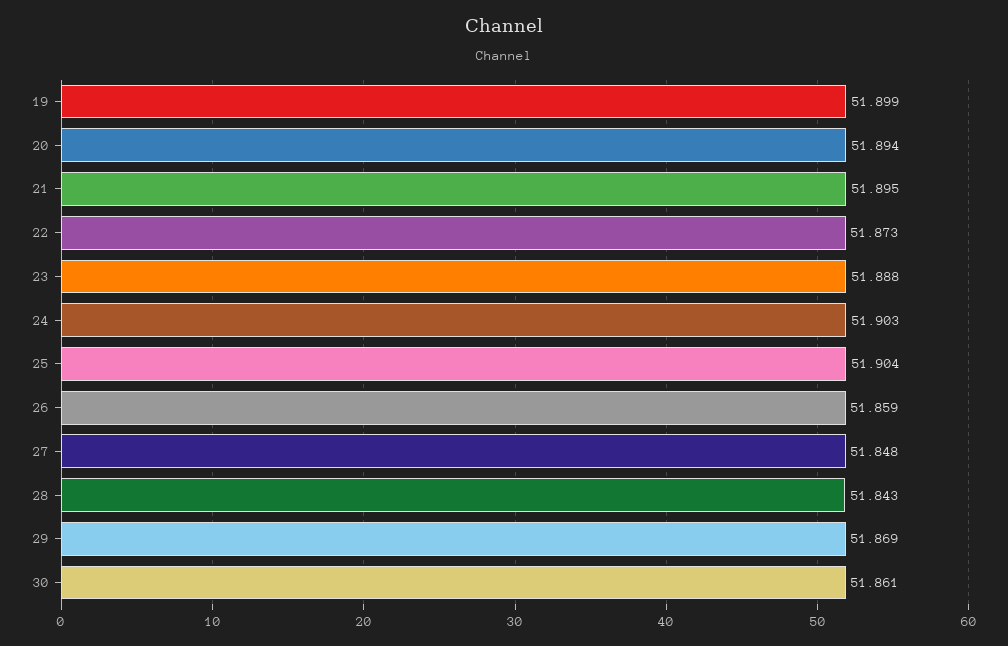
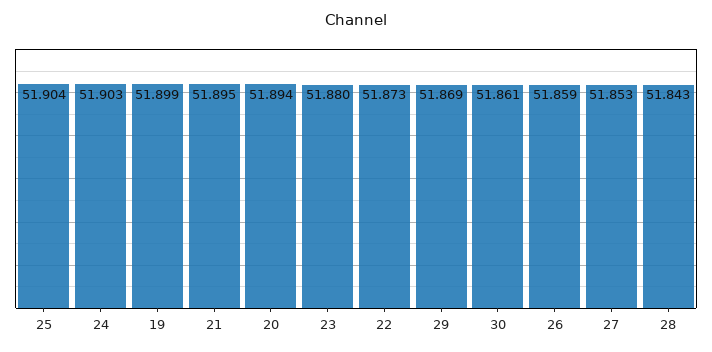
  {
    "19": 51.899,
    "20": 51.894,
    "21": 51.895,
    "22": 51.873,
-   "23": 51.888,
+   "23": 51.88,
    "24": 51.903,
    "25": 51.904,
    "26": 51.859,
-   "27": 51.848,
+   "27": 51.853,
    "28": 51.843,
    "29": 51.869,
    "30": 51.861
  }

